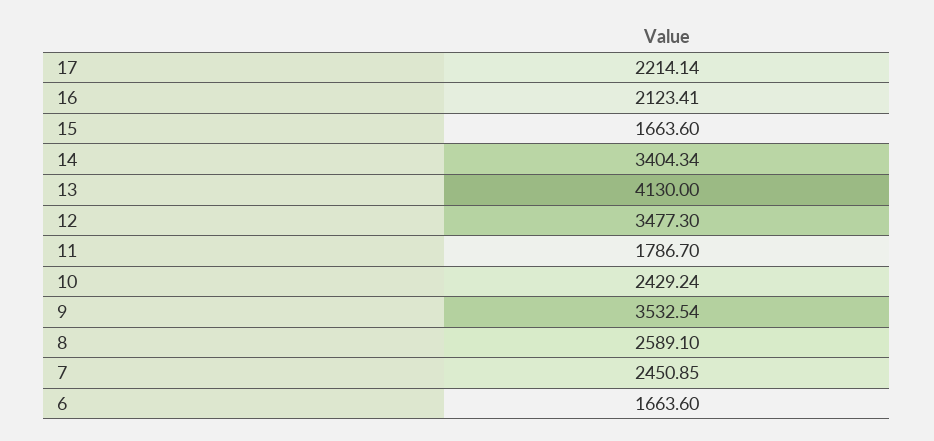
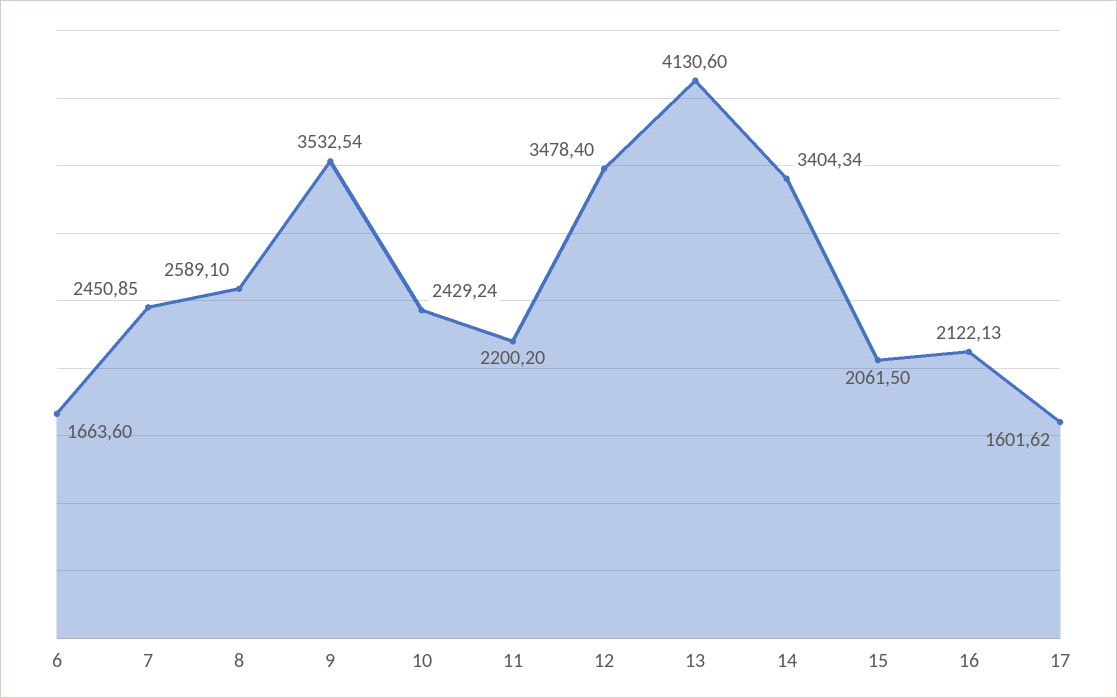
  {
-   "17": 2214.14,
+   "17": 1601.62,
-   "16": 2123.41,
+   "16": 2122.13,
-   "15": 1663.6,
+   "15": 2061.5,
    "14": 3404.34,
-   "13": 4130,
+   "13": 4130.6,
-   "12": 3477.3,
+   "12": 3478.4,
-   "11": 1786.7,
+   "11": 2200.2,
    "10": 2429.24,
    "9": 3532.54,
    "8": 2589.1,
    "7": 2450.85,
    "6": 1663.6
  }

